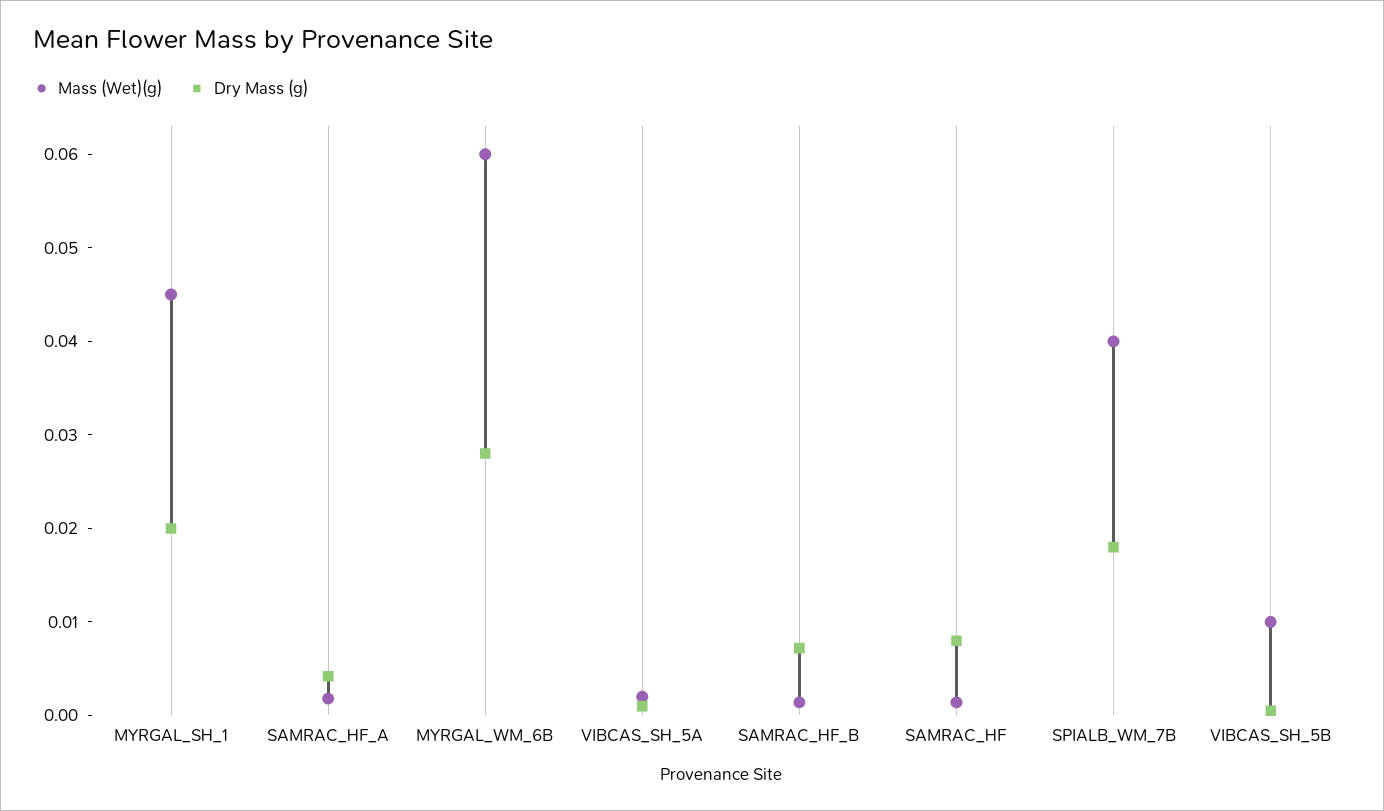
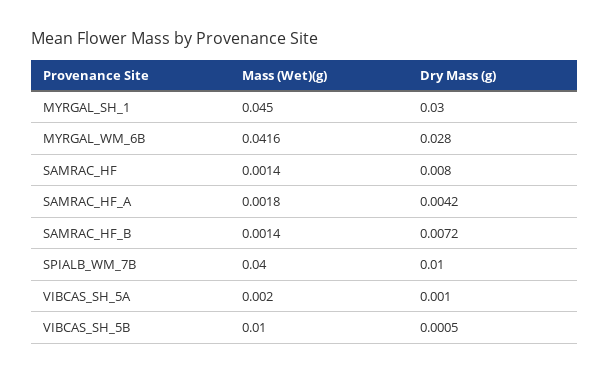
  {
    "Mass (Wet)(g)": {
      "MYRGAL_SH_1": 0.045,
      "SAMRAC_HF_A": 0.0018,
-     "MYRGAL_WM_6B": 0.06,
+     "MYRGAL_WM_6B": 0.0416,
      "VIBCAS_SH_5A": 0.002,
      "SAMRAC_HF_B": 0.0014,
      "SAMRAC_HF": 0.0014,
      "SPIALB_WM_7B": 0.04,
      "VIBCAS_SH_5B": 0.01
    },
    "Dry Mass (g)": {
-     "MYRGAL_SH_1": 0.02,
+     "MYRGAL_SH_1": 0.03,
      "SAMRAC_HF_A": 0.0042,
      "MYRGAL_WM_6B": 0.028,
      "VIBCAS_SH_5A": 0.001,
      "SAMRAC_HF_B": 0.0072,
      "SAMRAC_HF": 0.008,
-     "SPIALB_WM_7B": 0.018,
+     "SPIALB_WM_7B": 0.01,
      "VIBCAS_SH_5B": 0.0005
    }
  }

